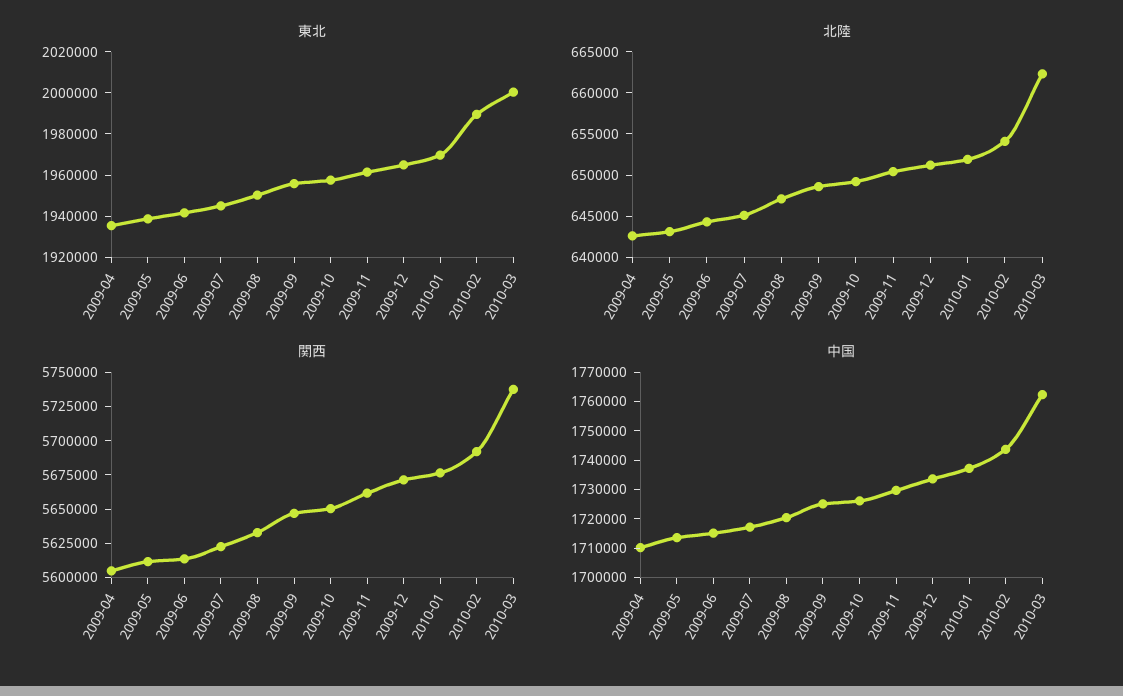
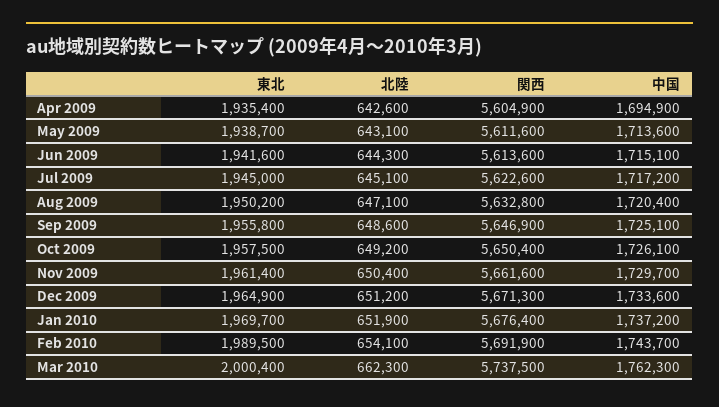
  {
    "東北": {
      "2009-04": 1935400,
      "2009-05": 1938700,
      "2009-06": 1941600,
      "2009-07": 1945000,
      "2009-08": 1950200,
      "2009-09": 1955800,
      "2009-10": 1957500,
      "2009-11": 1961400,
      "2009-12": 1964900,
      "2010-01": 1969700,
      "2010-02": 1989500,
      "2010-03": 2000400
    },
    "北陸": {
      "2009-04": 642600,
      "2009-05": 643100,
      "2009-06": 644300,
      "2009-07": 645100,
      "2009-08": 647100,
      "2009-09": 648600,
      "2009-10": 649200,
      "2009-11": 650400,
      "2009-12": 651200,
      "2010-01": 651900,
      "2010-02": 654100,
      "2010-03": 662300
    },
    "関西": {
      "2009-04": 5604900,
      "2009-05": 5611600,
      "2009-06": 5613600,
      "2009-07": 5622600,
      "2009-08": 5632800,
      "2009-09": 5646900,
      "2009-10": 5650400,
      "2009-11": 5661600,
      "2009-12": 5671300,
      "2010-01": 5676400,
      "2010-02": 5691900,
      "2010-03": 5737500
    },
    "中国": {
-     "2009-04": 1710000,
+     "2009-04": 1694900,
      "2009-05": 1713600,
      "2009-06": 1715100,
      "2009-07": 1717200,
      "2009-08": 1720400,
      "2009-09": 1725100,
      "2009-10": 1726100,
      "2009-11": 1729700,
      "2009-12": 1733600,
      "2010-01": 1737200,
      "2010-02": 1743700,
      "2010-03": 1762300
    }
  }

